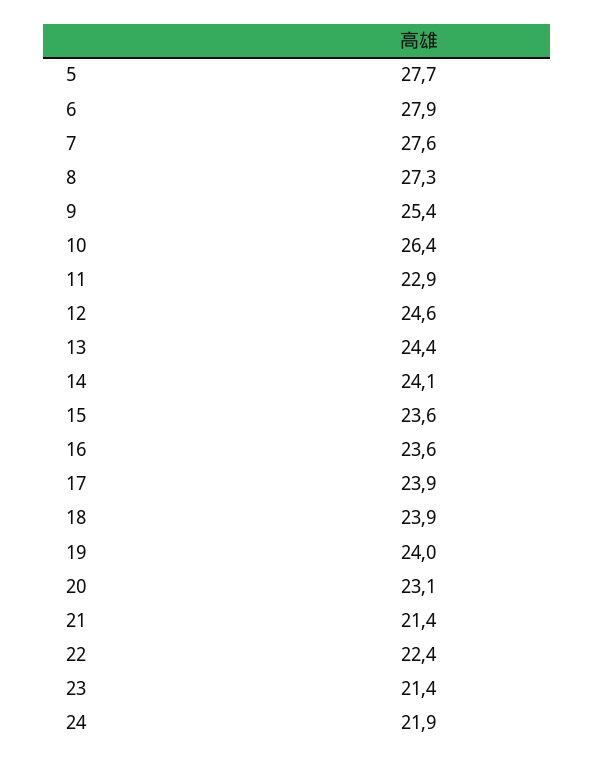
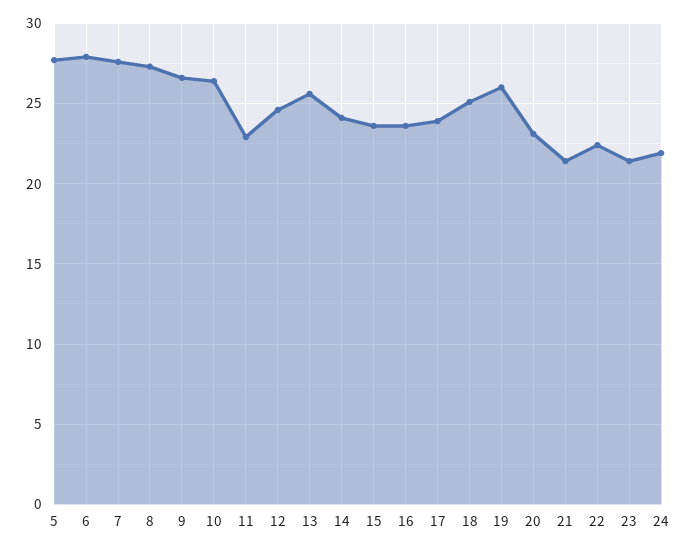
  {
    "5": 27.7,
    "6": 27.9,
    "7": 27.6,
    "8": 27.3,
-   "9": 25.4,
+   "9": 26.5,
    "10": 26.4,
    "11": 22.9,
    "12": 24.6,
-   "13": 24.4,
+   "13": 25.5,
    "14": 24.1,
    "15": 23.6,
    "16": 23.6,
    "17": 23.9,
-   "18": 23.9,
+   "18": 25,
-   "19": 24,
+   "19": 26,
    "20": 23.1,
    "21": 21.4,
    "22": 22.4,
    "23": 21.4,
    "24": 21.9
  }

